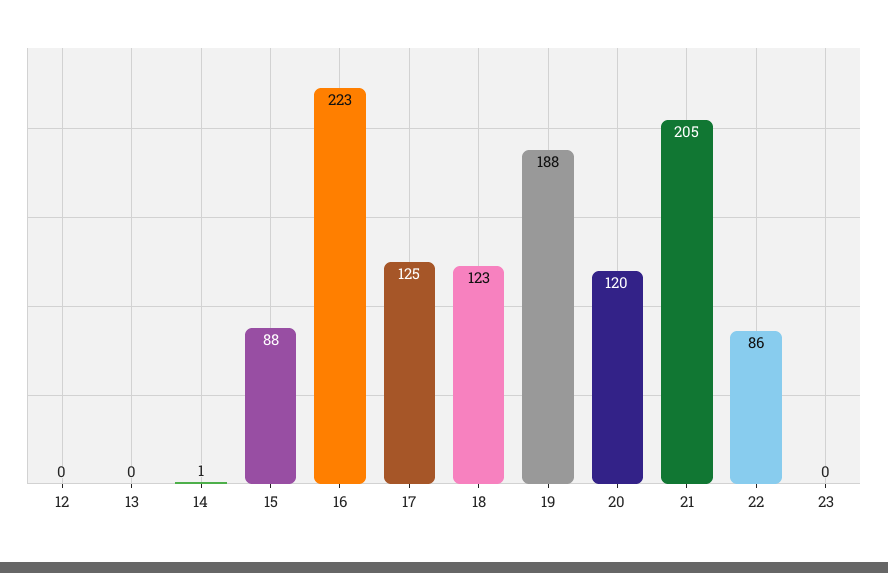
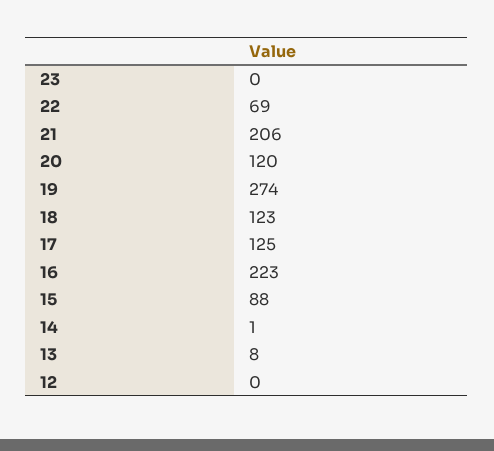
  {
    "12": 0,
-   "13": 0,
+   "13": 8,
    "14": 1,
    "15": 88,
    "16": 223,
    "17": 125,
    "18": 123,
-   "19": 188,
+   "19": 274,
    "20": 120,
-   "21": 205,
+   "21": 206,
-   "22": 86,
+   "22": 69,
    "23": 0
  }

